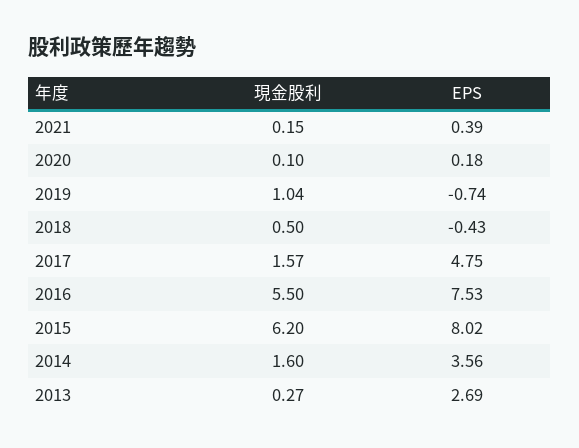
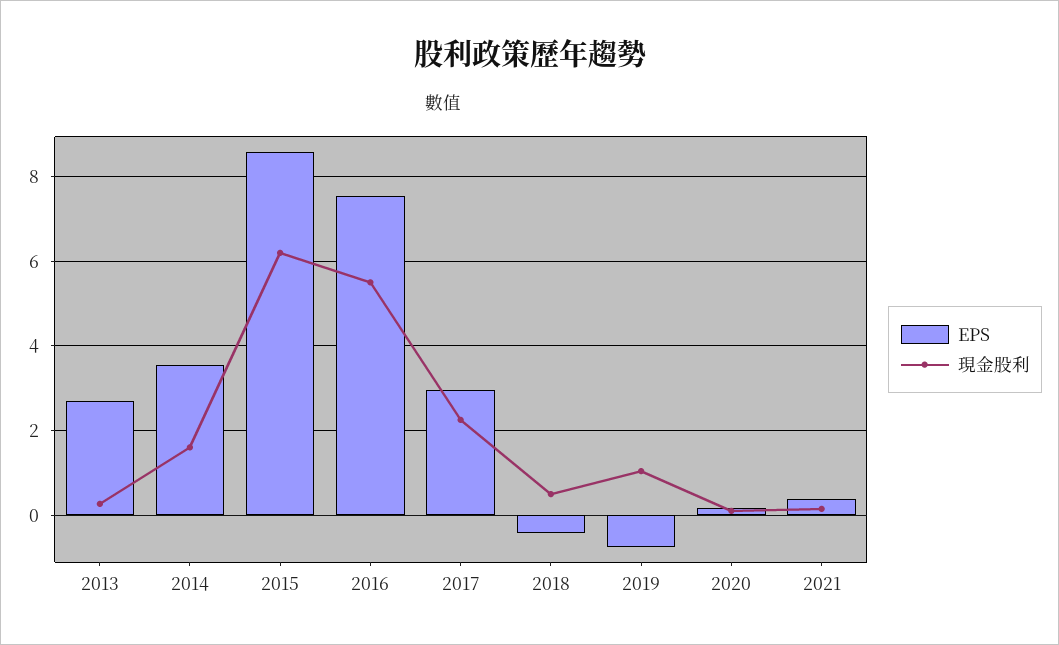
  {
    "現金股利": {
      "2021": 0.15,
      "2020": 0.1,
      "2019": 1.04,
      "2018": 0.5,
-     "2017": 1.57,
+     "2017": 2.2,
      "2016": 5.5,
      "2015": 6.2,
      "2014": 1.6,
      "2013": 0.27
    },
    "EPS": {
      "2021": 0.39,
      "2020": 0.18,
      "2019": -0.74,
      "2018": -0.43,
-     "2017": 4.75,
+     "2017": 3,
      "2016": 7.53,
-     "2015": 8.02,
+     "2015": 8.6,
      "2014": 3.56,
      "2013": 2.69
    }
  }

